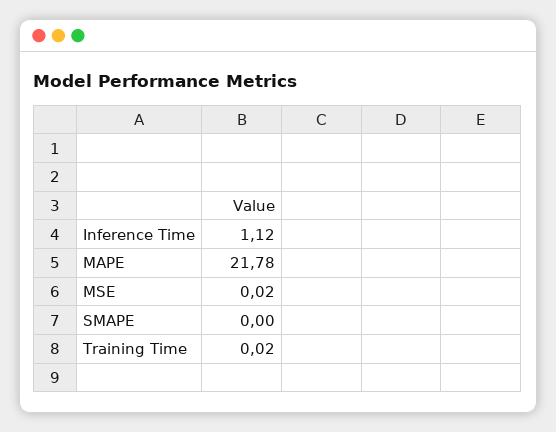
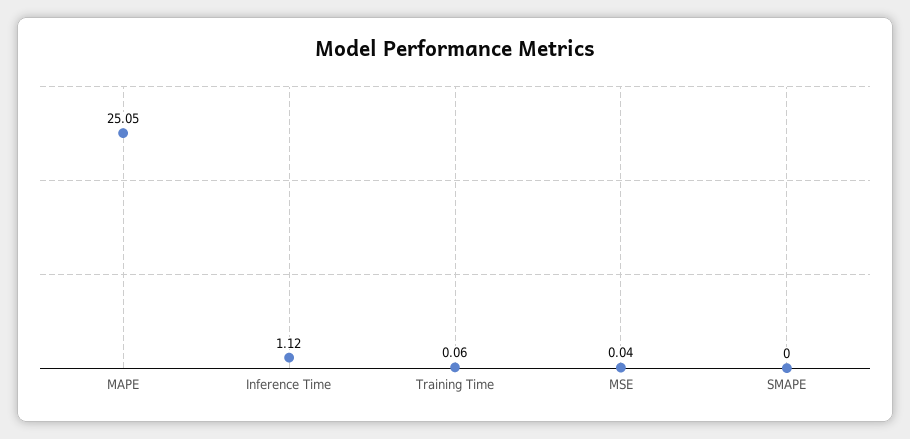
  {
    "Inference Time": 1.12,
-   "MAPE": 21.78,
+   "MAPE": 25.05,
-   "MSE": 0.02,
+   "MSE": 0.04,
    "SMAPE": 0,
-   "Training Time": 0.02
+   "Training Time": 0.06
  }

